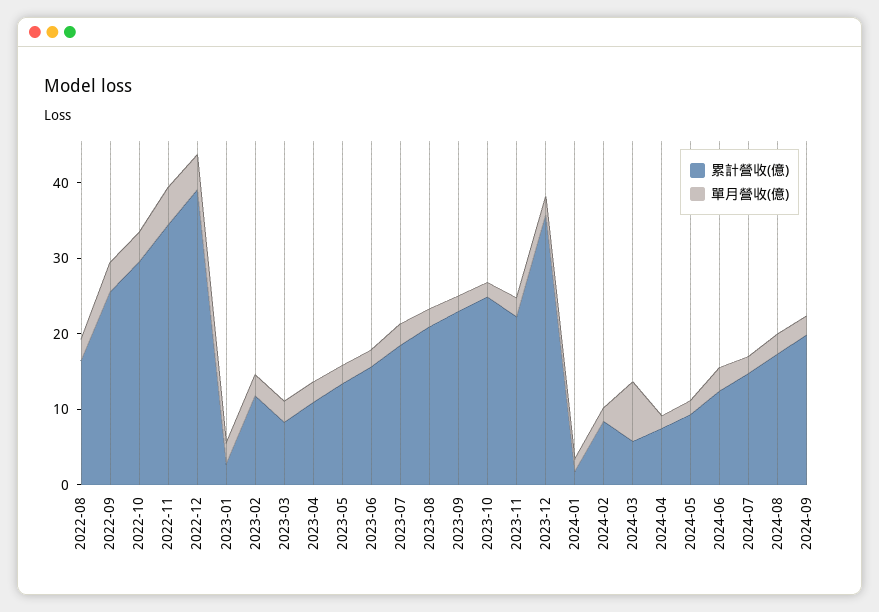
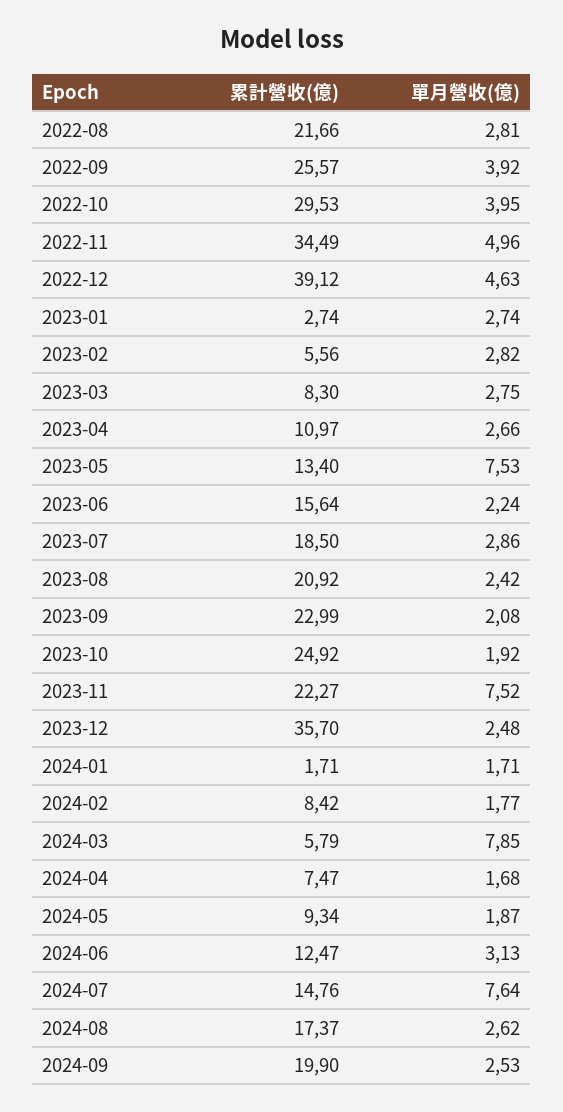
  {
    "累計營收(億)": {
-     "2022-08": 16,
+     "2022-08": 21.66,
      "2022-09": 25.57,
      "2022-10": 29.53,
      "2022-11": 34.49,
      "2022-12": 39.12,
      "2023-01": 2.74,
-     "2023-02": 12,
+     "2023-02": 5.56,
      "2023-03": 8.3,
      "2023-04": 10.97,
      "2023-05": 13.4,
      "2023-06": 15.64,
      "2023-07": 18.5,
      "2023-08": 20.92,
      "2023-09": 22.99,
      "2023-10": 24.92,
      "2023-11": 22.27,
      "2023-12": 35.7,
      "2024-01": 1.71,
      "2024-02": 8.42,
      "2024-03": 5.79,
      "2024-04": 7.47,
      "2024-05": 9.34,
      "2024-06": 12.47,
      "2024-07": 14.76,
      "2024-08": 17.37,
      "2024-09": 19.9
    },
    "單月營收(億)": {
      "2022-08": 2.81,
      "2022-09": 3.92,
      "2022-10": 3.95,
      "2022-11": 4.96,
      "2022-12": 4.63,
      "2023-01": 2.74,
      "2023-02": 2.82,
      "2023-03": 2.75,
      "2023-04": 2.66,
-     "2023-05": 2,
+     "2023-05": 7.53,
      "2023-06": 2.24,
      "2023-07": 2.86,
      "2023-08": 2.42,
      "2023-09": 2.08,
      "2023-10": 1.92,
-     "2023-11": 2,
+     "2023-11": 7.52,
      "2023-12": 2.48,
      "2024-01": 1.71,
      "2024-02": 1.77,
      "2024-03": 7.85,
      "2024-04": 1.68,
      "2024-05": 1.87,
      "2024-06": 3.13,
-     "2024-07": 2,
+     "2024-07": 7.64,
      "2024-08": 2.62,
      "2024-09": 2.53
    }
  }

